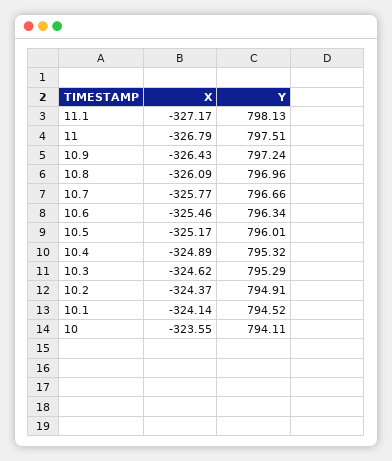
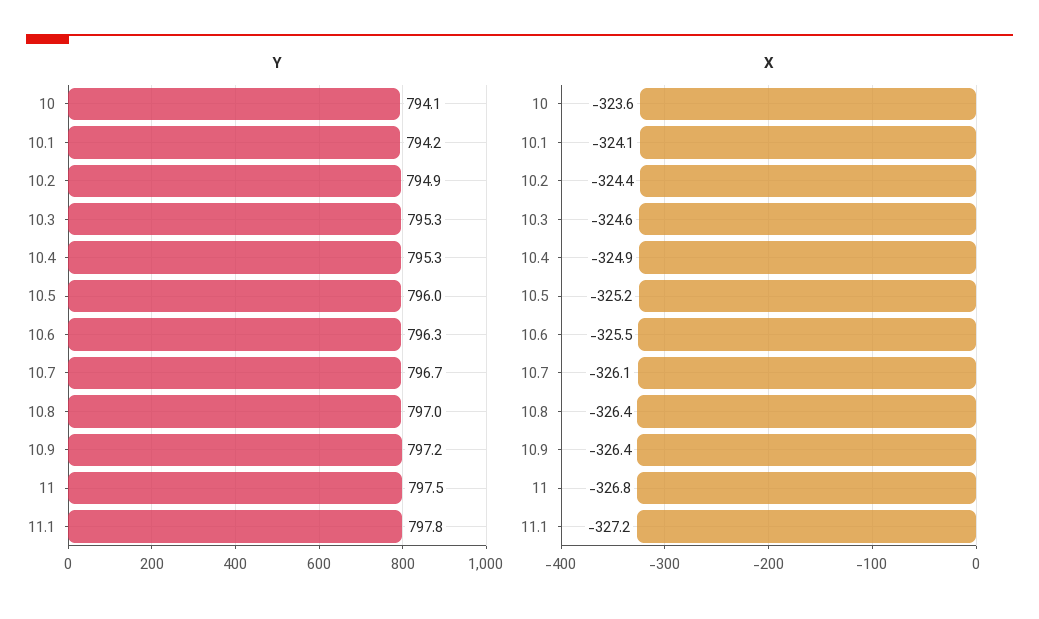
  {
    "X": {
      "11.1": -327.17,
      "11": -326.79,
      "10.9": -326.43,
-     "10.8": -326.09,
+     "10.8": -326.4,
-     "10.7": -325.77,
+     "10.7": -326.1,
      "10.6": -325.46,
      "10.5": -325.17,
      "10.4": -324.89,
      "10.3": -324.62,
      "10.2": -324.37,
      "10.1": -324.14,
      "10": -323.55
    },
    "Y": {
-     "11.1": 798.13,
+     "11.1": 797.8,
      "11": 797.51,
      "10.9": 797.24,
      "10.8": 796.96,
      "10.7": 796.66,
      "10.6": 796.34,
      "10.5": 796.01,
      "10.4": 795.32,
      "10.3": 795.29,
      "10.2": 794.91,
-     "10.1": 794.52,
+     "10.1": 794.2,
      "10": 794.11
    }
  }

